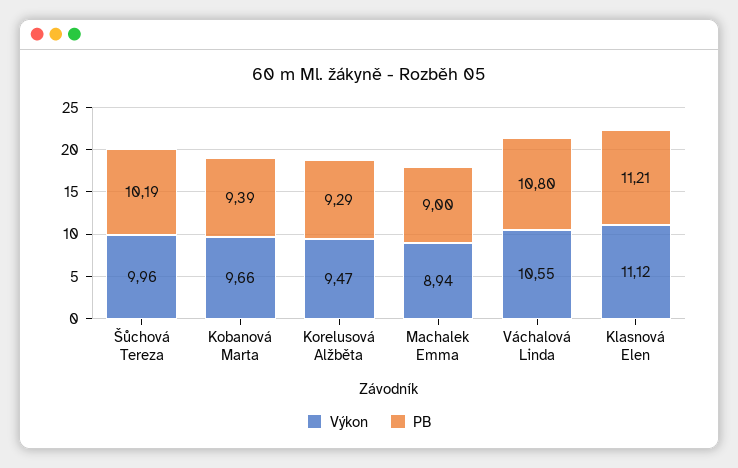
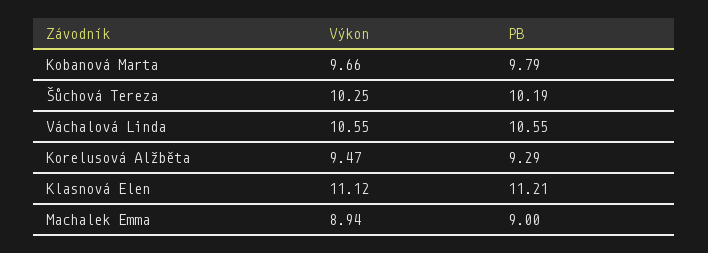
  {
    "Výkon": {
-     "Šůchová Tereza": 9.96,
+     "Šůchová Tereza": 10.25,
      "Kobanová Marta": 9.66,
      "Korelusová Alžběta": 9.47,
      "Machalek Emma": 8.94,
      "Váchalová Linda": 10.55,
      "Klasnová Elen": 11.12
    },
    "PB": {
      "Šůchová Tereza": 10.19,
-     "Kobanová Marta": 9.39,
+     "Kobanová Marta": 9.79,
      "Korelusová Alžběta": 9.29,
      "Machalek Emma": 9,
-     "Váchalová Linda": 10.8,
+     "Váchalová Linda": 10.55,
      "Klasnová Elen": 11.21
    }
  }

